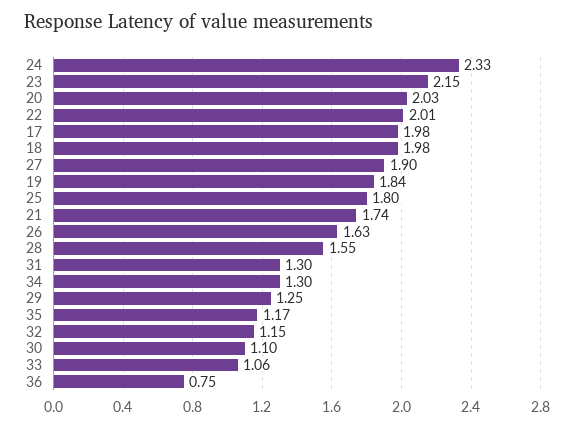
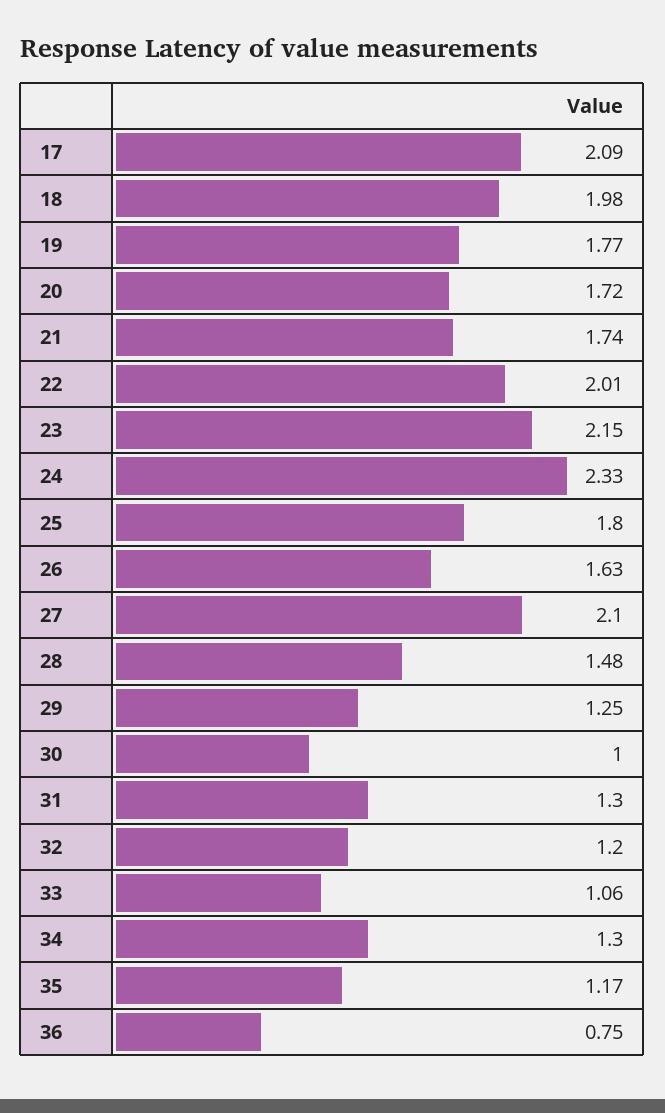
  {
    "24": 2.33,
    "23": 2.15,
-   "20": 2.03,
+   "20": 1.72,
    "22": 2.01,
-   "17": 1.98,
+   "17": 2.09,
    "18": 1.98,
-   "27": 1.9,
+   "27": 2.1,
-   "19": 1.84,
+   "19": 1.77,
    "25": 1.8,
    "21": 1.74,
    "26": 1.63,
-   "28": 1.55,
+   "28": 1.48,
    "31": 1.3,
    "34": 1.3,
    "29": 1.25,
    "35": 1.17,
-   "32": 1.15,
+   "32": 1.2,
-   "30": 1.1,
+   "30": 1,
    "33": 1.06,
    "36": 0.75
  }

